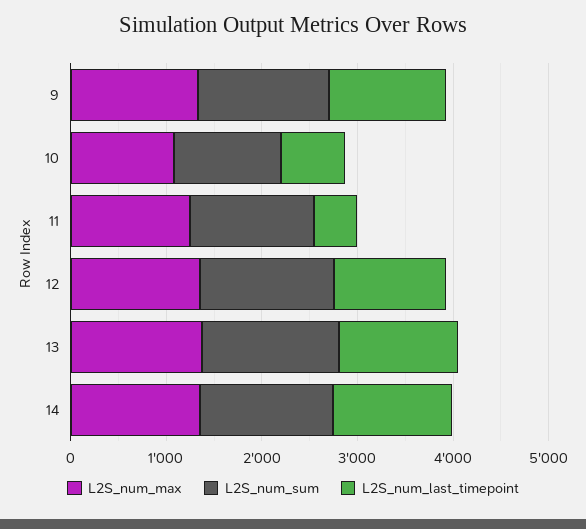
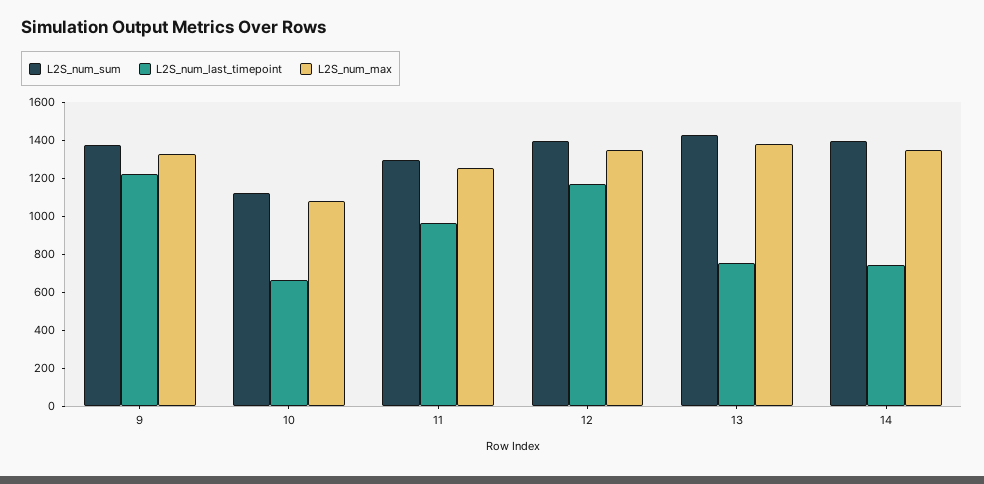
  {
    "L2S_num_max": {
      "9": 1350,
      "10": 1100,
      "11": 1250,
      "12": 1350,
      "13": 1400,
      "14": 1350
    },
    "L2S_num_sum": {
      "9": 1400,
      "10": 1100,
      "11": 1300,
      "12": 1400,
      "13": 1450,
      "14": 1400
    },
    "L2S_num_last_timepoint": {
      "9": 1200,
      "10": 650,
-     "11": 400,
+     "11": 950,
      "12": 1150,
-     "13": 1200,
+     "13": 750,
-     "14": 1200
+     "14": 750
    }
  }

